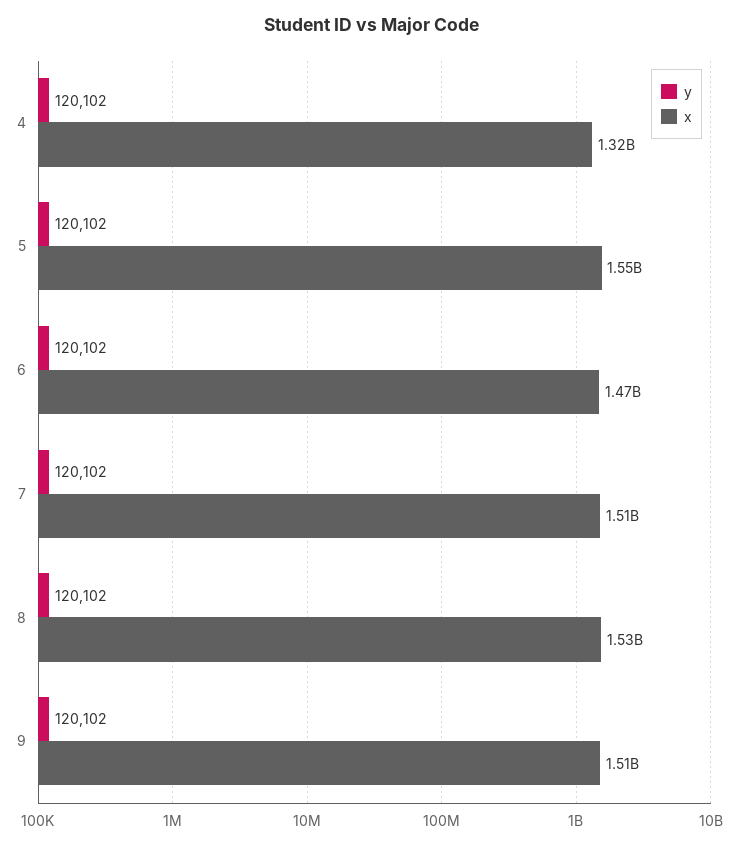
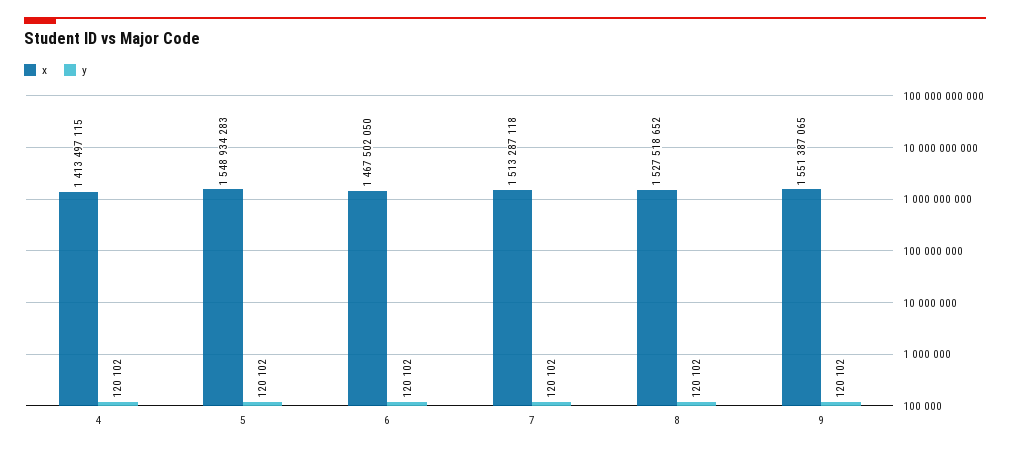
  {
    "y": {
      "4": 120102,
      "5": 120102,
      "6": 120102,
      "7": 120102,
      "8": 120102,
      "9": 120102
    },
    "x": {
-     "4": 1320000000,
+     "4": 1413497115,
      "5": 1548934283,
      "6": 1467502050,
      "7": 1513287118,
      "8": 1527518652,
-     "9": 1510000000
+     "9": 1551387065
    }
  }

